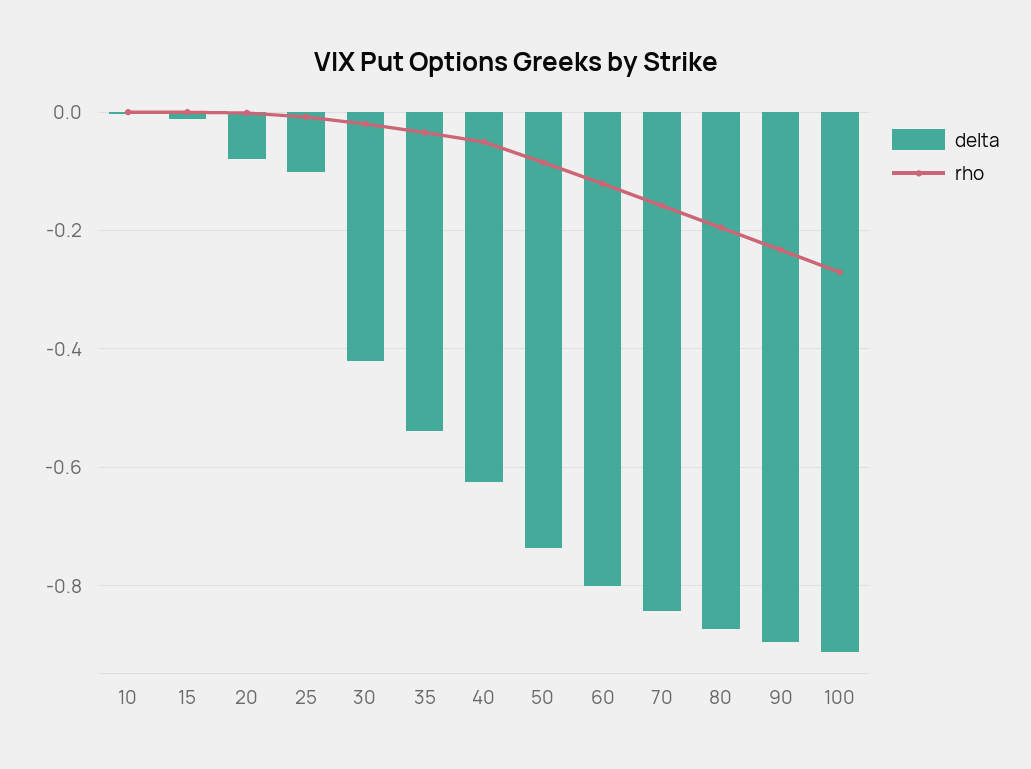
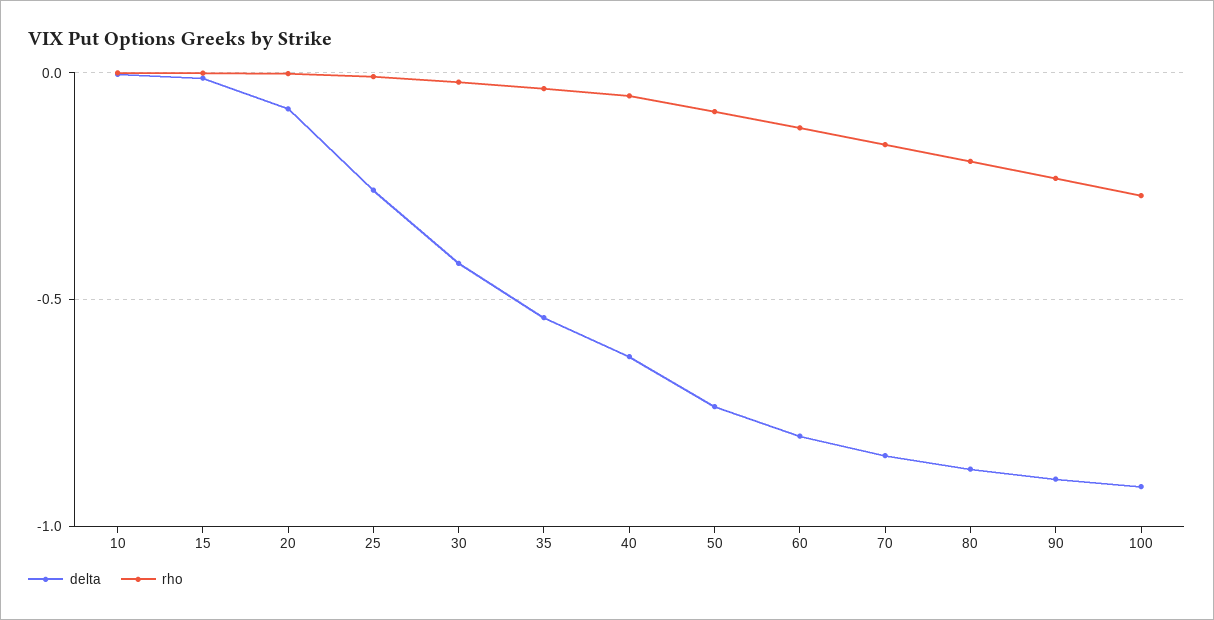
  {
    "delta": {
      "10": 0,
      "15": -0.02,
      "20": -0.08,
-     "25": -0.1,
+     "25": -0.25,
      "30": -0.42,
      "35": -0.54,
      "40": -0.62,
      "50": -0.74,
      "60": -0.8,
      "70": -0.84,
      "80": -0.88,
      "90": -0.9,
      "100": -0.92
    },
    "rho": {
      "10": 0,
      "15": 0,
      "20": 0,
      "25": 0,
      "30": -0.02,
      "35": -0.04,
      "40": -0.06,
      "50": -0.08,
      "60": -0.12,
      "70": -0.16,
      "80": -0.2,
      "90": -0.24,
      "100": -0.28
    }
  }

